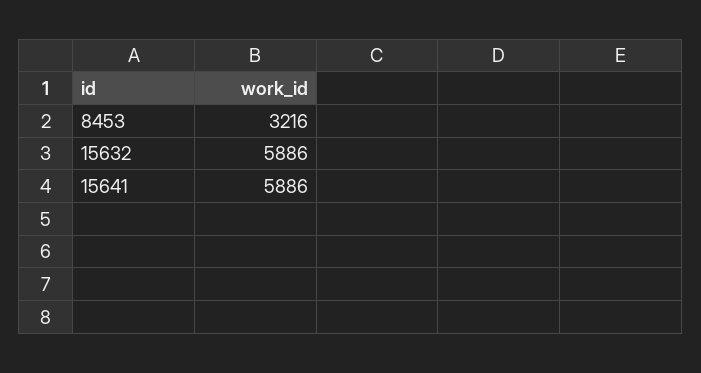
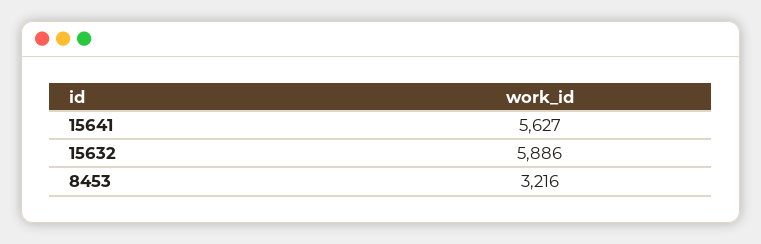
  {
    "8453": 3216,
    "15632": 5886,
-   "15641": 5886
+   "15641": 5627
  }

